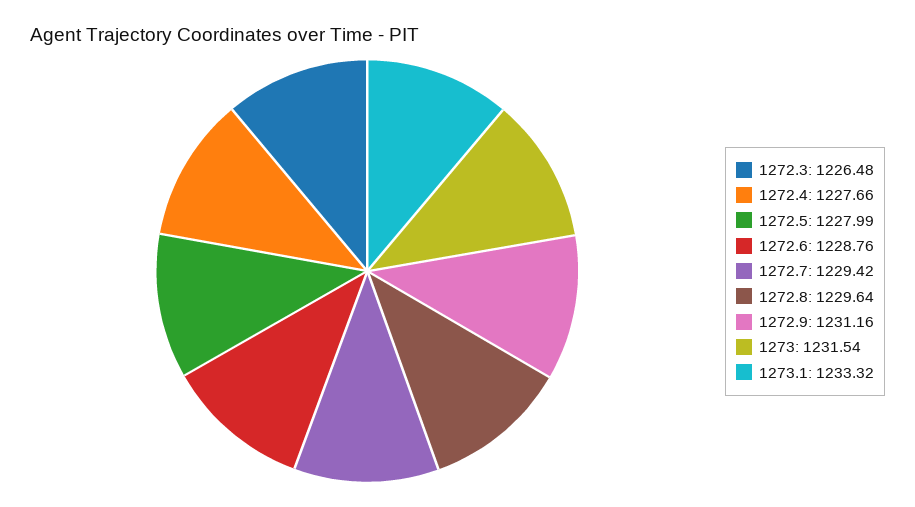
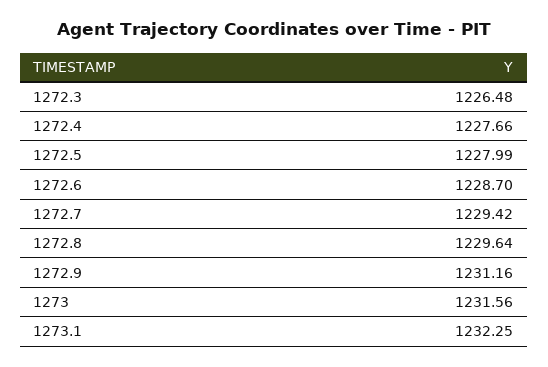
  {
    "1272.3": 1226.48,
    "1272.4": 1227.66,
    "1272.5": 1227.99,
-   "1272.6": 1228.76,
+   "1272.6": 1228.7,
    "1272.7": 1229.42,
    "1272.8": 1229.64,
    "1272.9": 1231.16,
-   "1273": 1231.54,
+   "1273": 1231.56,
-   "1273.1": 1233.32
+   "1273.1": 1232.25
  }

